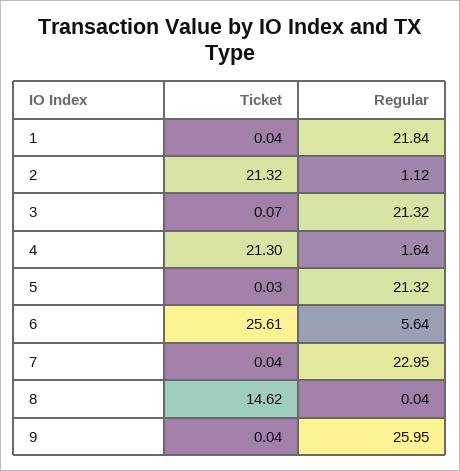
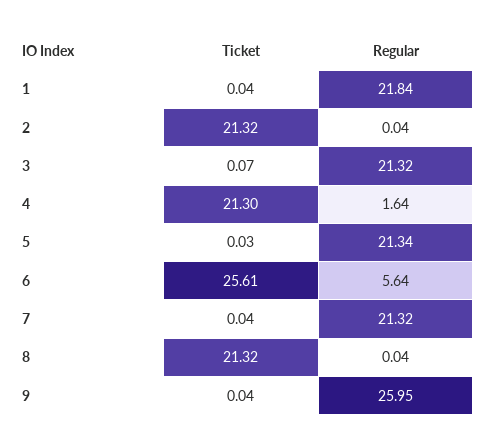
  {
    "Ticket": {
      "1": 0.04,
      "2": 21.32,
      "3": 0.07,
      "4": 21.3,
      "5": 0.03,
      "6": 25.61,
      "7": 0.04,
-     "8": 14.62,
+     "8": 21.32,
      "9": 0.04
    },
    "Regular": {
      "1": 21.84,
-     "2": 1.12,
+     "2": 0.04,
      "3": 21.32,
      "4": 1.64,
-     "5": 21.32,
+     "5": 21.34,
      "6": 5.64,
-     "7": 22.95,
+     "7": 21.32,
      "8": 0.04,
      "9": 25.95
    }
  }

